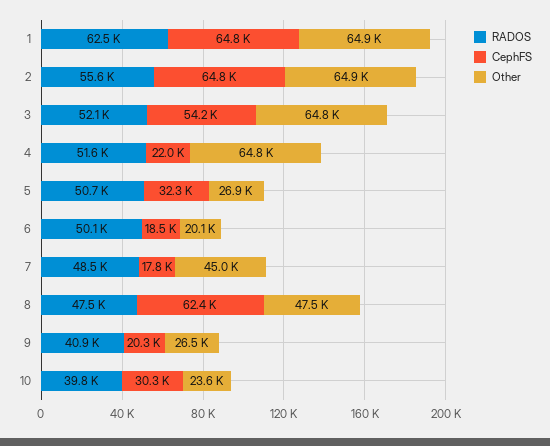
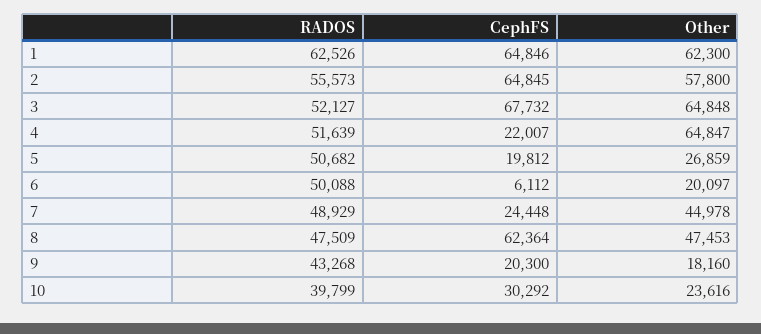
  {
    "RADOS": {
      "1": 62526,
      "2": 55573,
      "3": 52127,
      "4": 51639,
      "5": 50682,
      "6": 50088,
-     "7": 48500,
+     "7": 48929,
      "8": 47509,
-     "9": 40900,
+     "9": 43268,
      "10": 39799
    },
    "CephFS": {
      "1": 64846,
      "2": 64845,
-     "3": 54200,
+     "3": 67732,
      "4": 22007,
-     "5": 32300,
+     "5": 19812,
-     "6": 18500,
+     "6": 6112,
-     "7": 17800,
+     "7": 24448,
      "8": 62364,
      "9": 20300,
      "10": 30292
    },
    "Other": {
-     "1": 64900,
+     "1": 62300,
-     "2": 64900,
+     "2": 57800,
      "3": 64848,
      "4": 64847,
      "5": 26859,
      "6": 20097,
      "7": 44978,
      "8": 47453,
-     "9": 26500,
+     "9": 18160,
      "10": 23616
    }
  }

